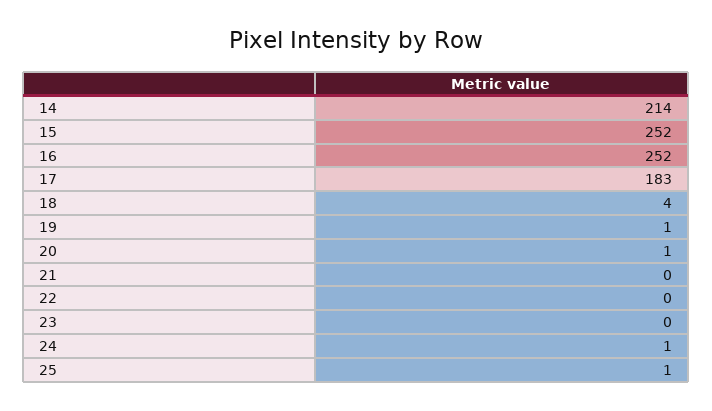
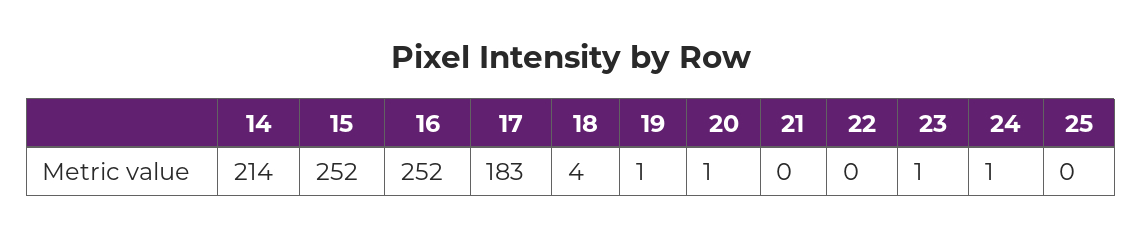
  {
    "14": 214,
    "15": 252,
    "16": 252,
    "17": 183,
    "18": 4,
    "19": 1,
    "20": 1,
    "21": 0,
    "22": 0,
-   "23": 0,
+   "23": 1,
    "24": 1,
-   "25": 1
+   "25": 0
  }

